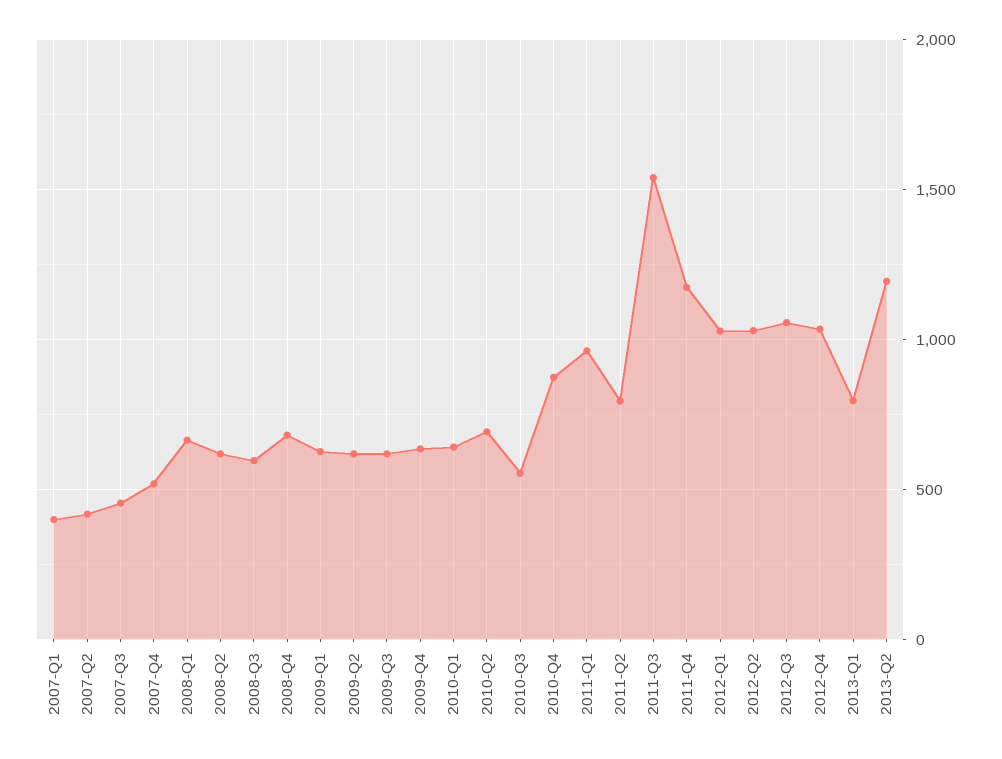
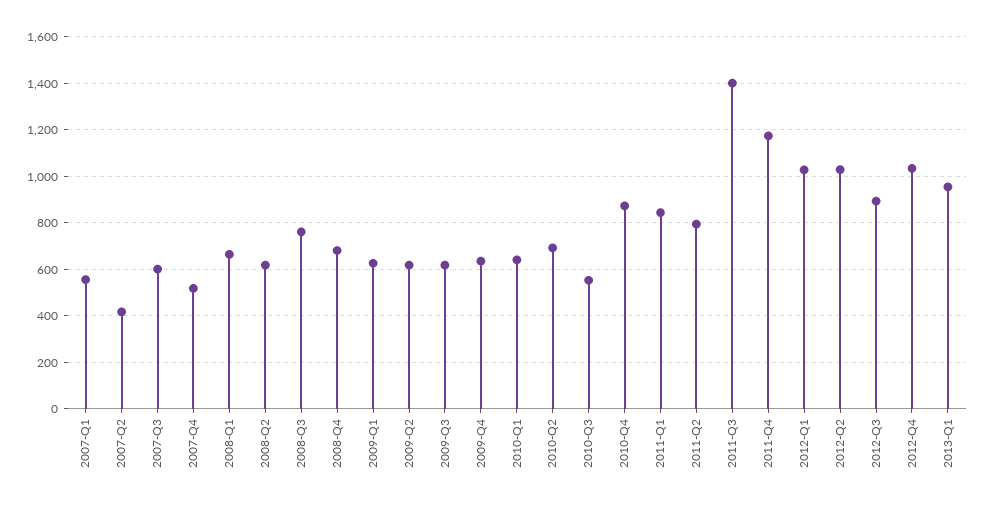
  {
-   "2007-Q1": 400,
+   "2007-Q1": 550,
    "2007-Q2": 400,
-   "2007-Q3": 450,
+   "2007-Q3": 600,
    "2007-Q4": 500,
    "2008-Q1": 650,
    "2008-Q2": 600,
-   "2008-Q3": 600,
+   "2008-Q3": 750,
    "2008-Q4": 700,
    "2009-Q1": 650,
    "2009-Q2": 600,
    "2009-Q3": 600,
    "2009-Q4": 650,
    "2010-Q1": 650,
    "2010-Q2": 700,
    "2010-Q3": 550,
    "2010-Q4": 850,
-   "2011-Q1": 950,
+   "2011-Q1": 850,
    "2011-Q2": 800,
-   "2011-Q3": 1550,
+   "2011-Q3": 1400,
    "2011-Q4": 1150,
    "2012-Q1": 1050,
    "2012-Q2": 1050,
-   "2012-Q3": 1050,
+   "2012-Q3": 900,
    "2012-Q4": 1050,
-   "2013-Q1": 800,
+   "2013-Q1": 950
-   "2013-Q2": 1200
  }

